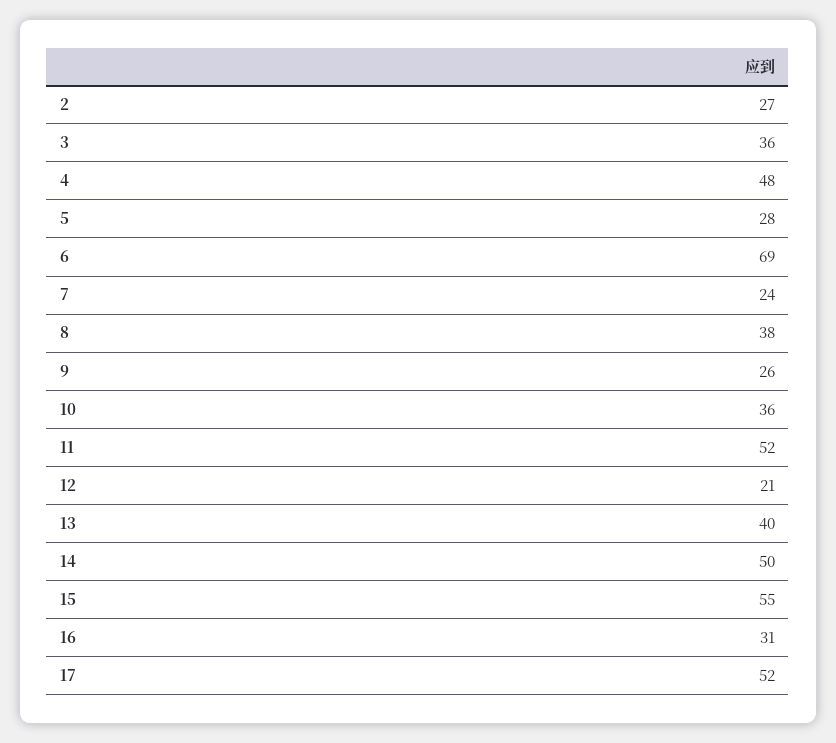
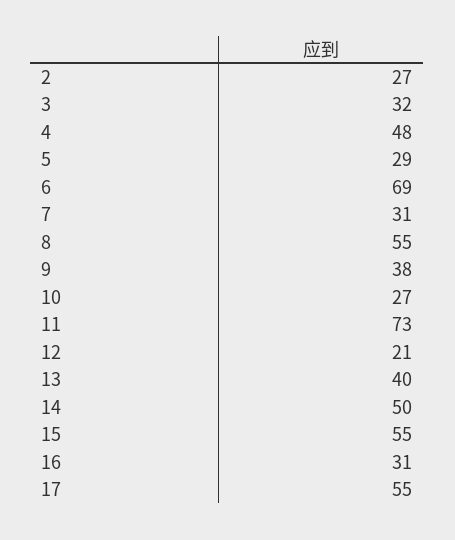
  {
    "2": 27,
-   "3": 36,
+   "3": 32,
    "4": 48,
-   "5": 28,
+   "5": 29,
    "6": 69,
-   "7": 24,
+   "7": 31,
-   "8": 38,
+   "8": 55,
-   "9": 26,
+   "9": 38,
-   "10": 36,
+   "10": 27,
-   "11": 52,
+   "11": 73,
    "12": 21,
    "13": 40,
    "14": 50,
    "15": 55,
    "16": 31,
-   "17": 52
+   "17": 55
  }

